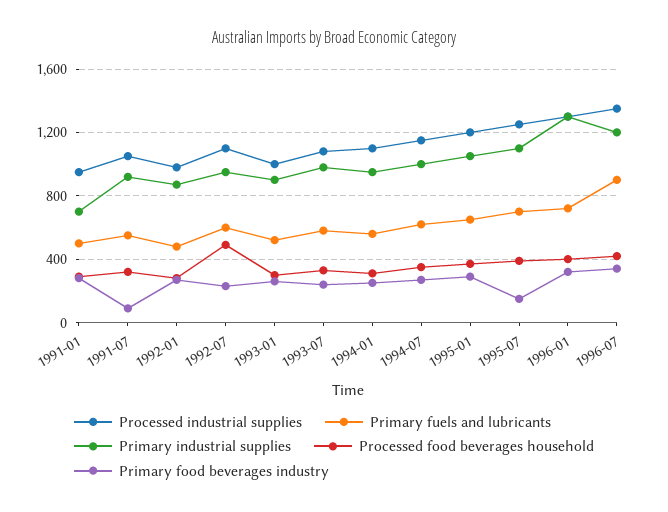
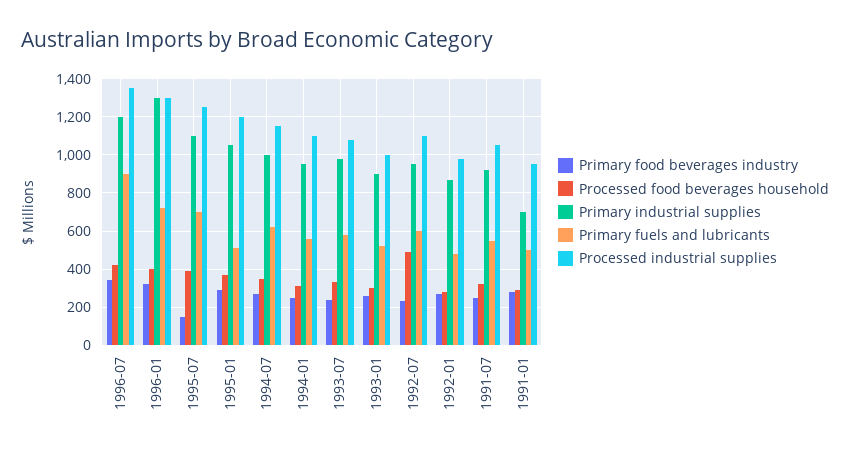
  {
    "Processed industrial supplies": {
      "1991-01": 950,
      "1991-07": 1050,
      "1992-01": 1000,
      "1992-07": 1100,
      "1993-01": 1000,
      "1993-07": 1100,
      "1994-01": 1100,
      "1994-07": 1150,
      "1995-01": 1200,
      "1995-07": 1250,
      "1996-01": 1300,
      "1996-07": 1350
    },
    "Primary fuels and lubricants": {
      "1991-01": 500,
      "1991-07": 550,
      "1992-01": 500,
      "1992-07": 600,
      "1993-01": 500,
      "1993-07": 600,
      "1994-01": 550,
      "1994-07": 600,
-     "1995-01": 650,
+     "1995-01": 500,
      "1995-07": 700,
      "1996-01": 700,
      "1996-07": 900
    },
    "Primary industrial supplies": {
      "1991-01": 700,
      "1991-07": 900,
      "1992-01": 850,
      "1992-07": 950,
      "1993-01": 900,
      "1993-07": 1000,
      "1994-01": 950,
      "1994-07": 1000,
      "1995-01": 1050,
      "1995-07": 1100,
      "1996-01": 1300,
      "1996-07": 1200
    },
    "Processed food beverages household": {
      "1991-01": 300,
      "1991-07": 300,
      "1992-01": 300,
      "1992-07": 500,
      "1993-01": 300,
      "1993-07": 350,
      "1994-01": 300,
      "1994-07": 350,
      "1995-01": 350,
      "1995-07": 400,
      "1996-01": 400,
      "1996-07": 400
    },
    "Primary food beverages industry": {
      "1991-01": 300,
-     "1991-07": 100,
+     "1991-07": 250,
      "1992-01": 250,
      "1992-07": 250,
      "1993-01": 250,
      "1993-07": 250,
      "1994-01": 250,
      "1994-07": 250,
      "1995-01": 300,
      "1995-07": 150,
      "1996-01": 300,
      "1996-07": 350
    }
  }

